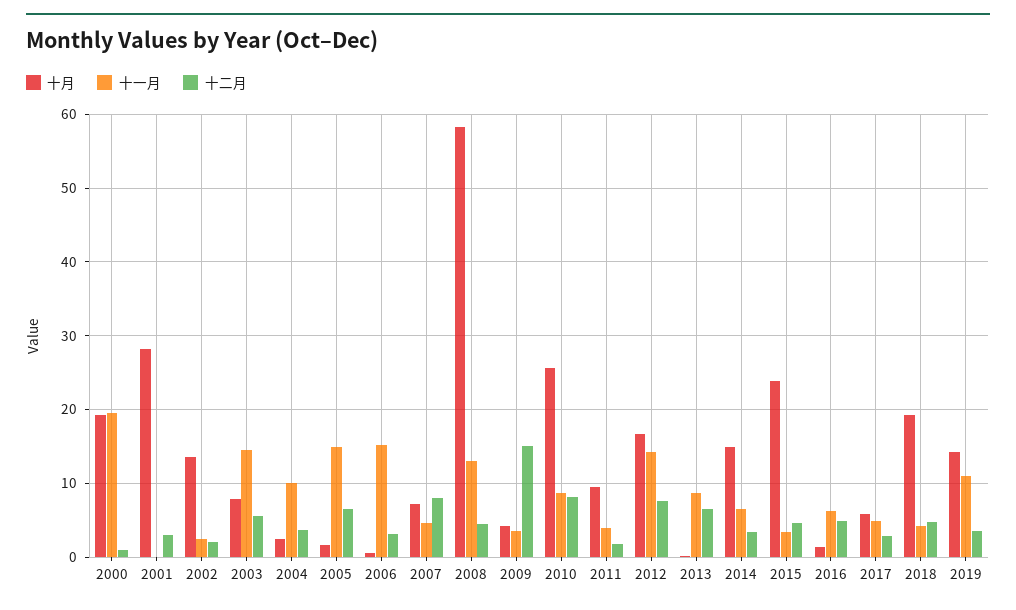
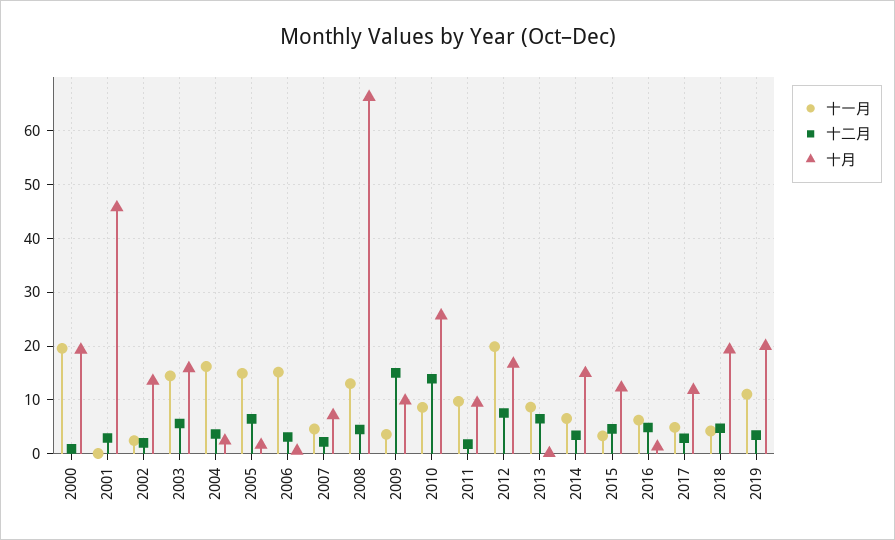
  {
    "十月": {
      "2000": 19,
-     "2001": 28,
+     "2001": 46,
      "2002": 14,
-     "2003": 8,
+     "2003": 16,
      "2004": 2,
      "2005": 2,
      "2006": 1,
      "2007": 7,
-     "2008": 58,
+     "2008": 66,
-     "2009": 4,
+     "2009": 10,
      "2010": 26,
      "2011": 9,
      "2012": 17,
      "2013": 0,
      "2014": 15,
-     "2015": 24,
+     "2015": 12,
      "2016": 1,
-     "2017": 6,
+     "2017": 12,
      "2018": 19,
-     "2019": 14
+     "2019": 20
    },
    "十一月": {
      "2000": 20,
      "2001": 0,
      "2002": 2,
      "2003": 14,
-     "2004": 10,
+     "2004": 16,
      "2005": 15,
      "2006": 15,
      "2007": 5,
      "2008": 13,
      "2009": 4,
      "2010": 9,
-     "2011": 4,
+     "2011": 10,
-     "2012": 14,
+     "2012": 20,
      "2013": 9,
      "2014": 7,
      "2015": 3,
      "2016": 6,
      "2017": 5,
      "2018": 4,
      "2019": 11
    },
    "十二月": {
      "2000": 1,
      "2001": 3,
      "2002": 2,
      "2003": 6,
      "2004": 4,
      "2005": 6,
      "2006": 3,
-     "2007": 8,
+     "2007": 2,
      "2008": 5,
      "2009": 15,
-     "2010": 8,
+     "2010": 14,
      "2011": 2,
      "2012": 8,
      "2013": 7,
      "2014": 3,
      "2015": 5,
      "2016": 5,
      "2017": 3,
      "2018": 5,
      "2019": 3
    }
  }

